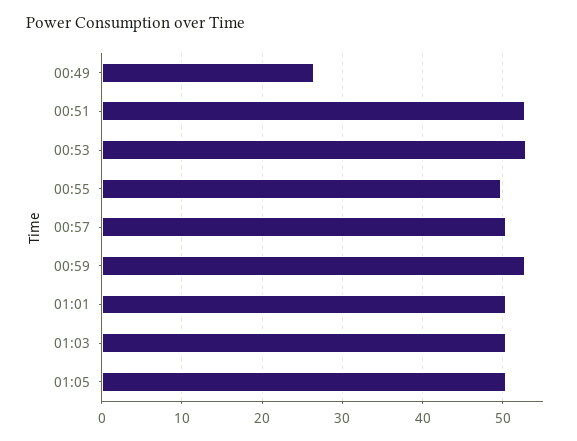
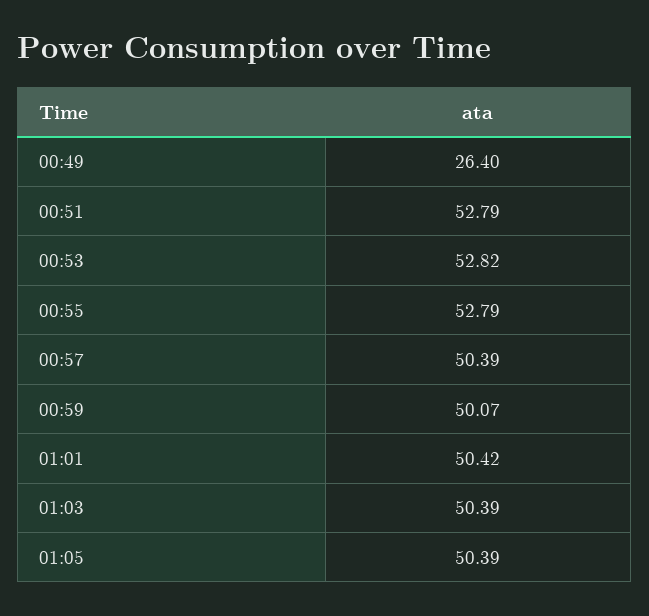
  {
    "00:49": 26.4,
    "00:51": 52.79,
    "00:53": 52.82,
-   "00:55": 50,
+   "00:55": 52.79,
    "00:57": 50.39,
-   "00:59": 53,
+   "00:59": 50.07,
    "01:01": 50.42,
    "01:03": 50.39,
    "01:05": 50.39
  }

